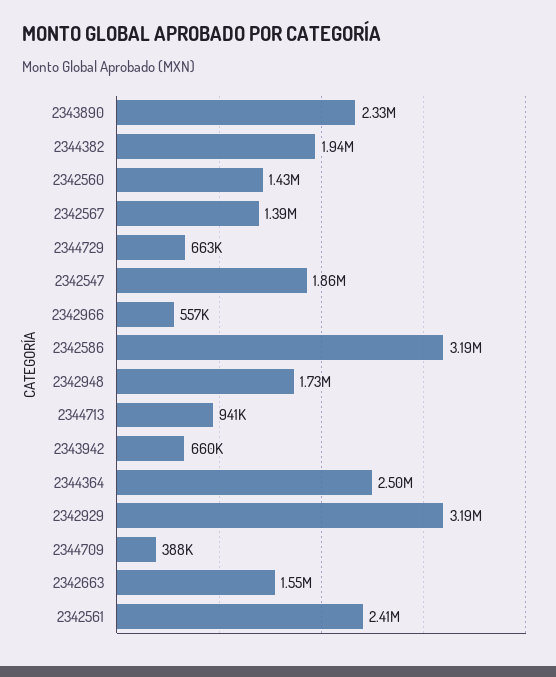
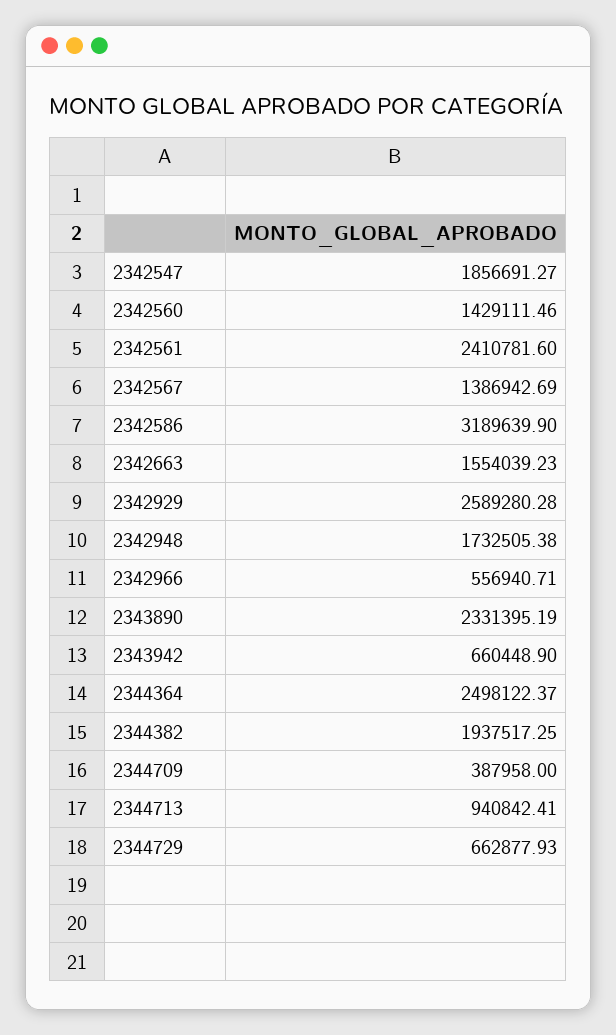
  {
    "2343890": 2331395.19,
    "2344382": 1937517.25,
    "2342560": 1429111.46,
    "2342567": 1386942.69,
    "2344729": 662877.93,
    "2342547": 1856691.27,
    "2342966": 556940.71,
    "2342586": 3189639.9,
    "2342948": 1732505.38,
    "2344713": 940842.41,
    "2343942": 660448.9,
    "2344364": 2498122.37,
-   "2342929": 3190000,
+   "2342929": 2589280.28,
    "2344709": 387958,
    "2342663": 1554039.23,
    "2342561": 2410781.6
  }

